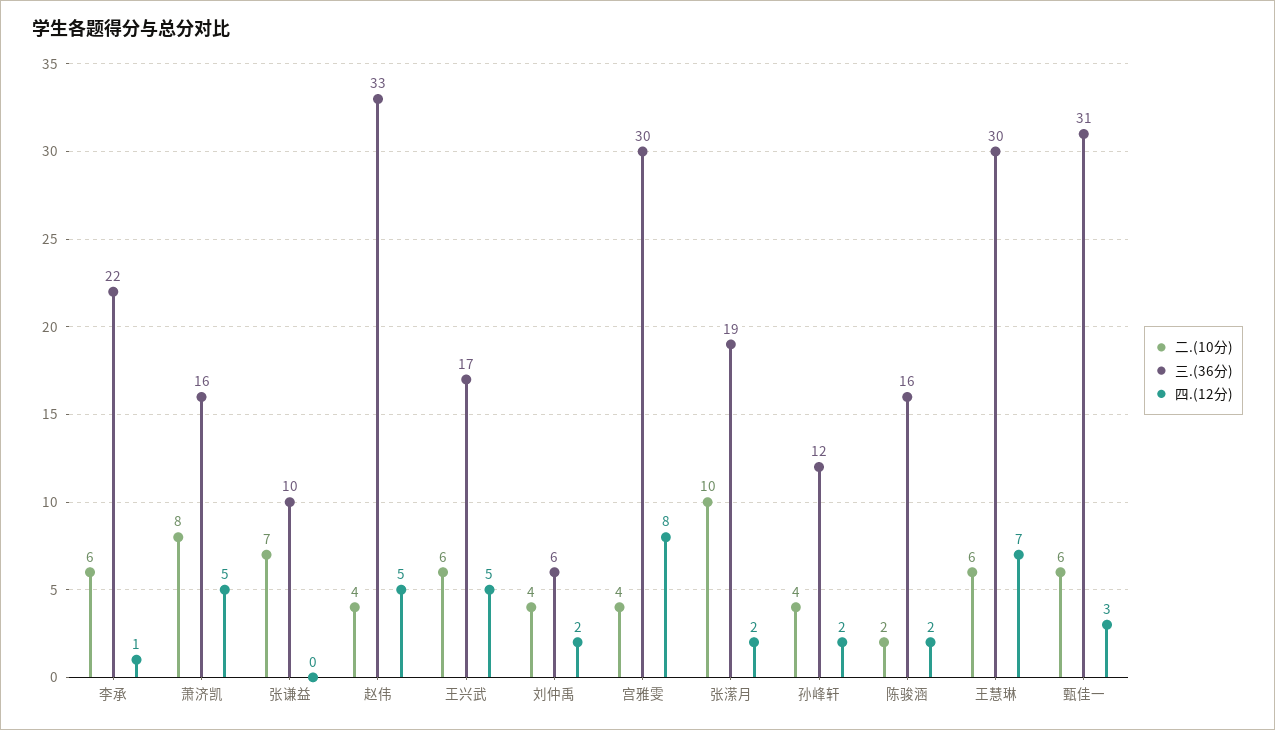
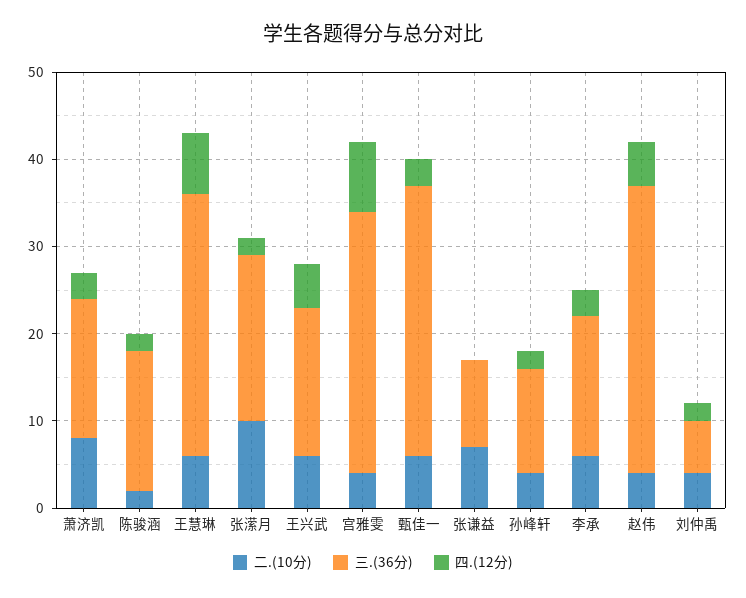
  {
    "二.(10分)": {
      "李承": 6,
      "萧济凯": 8,
      "张谦益": 7,
      "赵伟": 4,
      "王兴武": 6,
      "刘仲禹": 4,
      "宫雅雯": 4,
      "张潆月": 10,
      "孙峰轩": 4,
      "陈骏涵": 2,
      "王慧琳": 6,
      "甄佳一": 6
    },
    "三.(36分)": {
-     "李承": 22,
+     "李承": 16,
      "萧济凯": 16,
      "张谦益": 10,
      "赵伟": 33,
      "王兴武": 17,
      "刘仲禹": 6,
      "宫雅雯": 30,
      "张潆月": 19,
      "孙峰轩": 12,
      "陈骏涵": 16,
      "王慧琳": 30,
      "甄佳一": 31
    },
    "四.(12分)": {
-     "李承": 1,
+     "李承": 3,
-     "萧济凯": 5,
+     "萧济凯": 3,
      "张谦益": 0,
      "赵伟": 5,
      "王兴武": 5,
      "刘仲禹": 2,
      "宫雅雯": 8,
      "张潆月": 2,
      "孙峰轩": 2,
      "陈骏涵": 2,
      "王慧琳": 7,
      "甄佳一": 3
    }
  }

